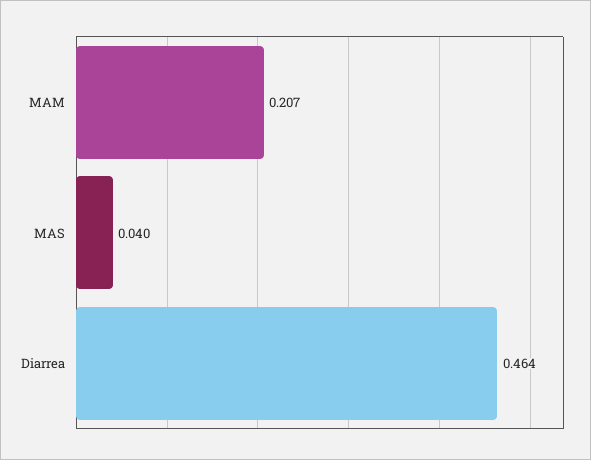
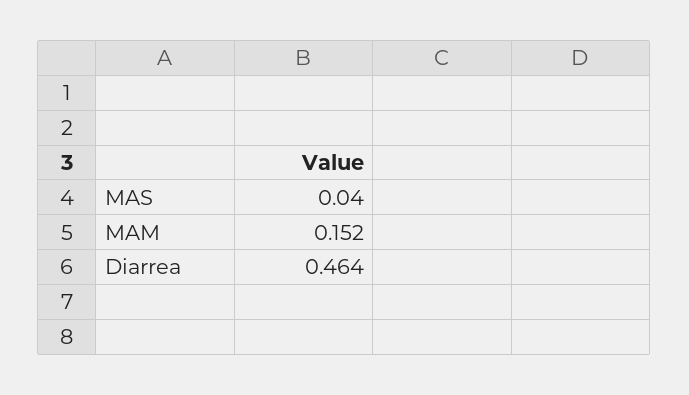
  {
-   "MAM": 0.207,
+   "MAM": 0.152,
    "MAS": 0.04,
    "Diarrea": 0.464
  }

